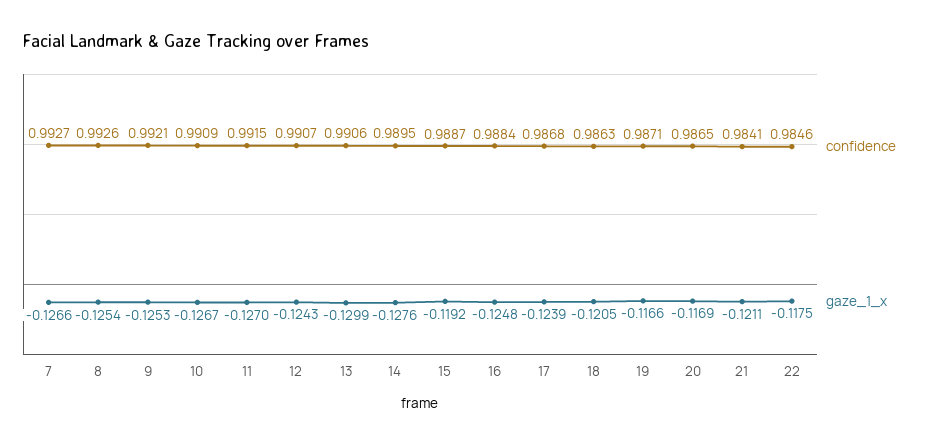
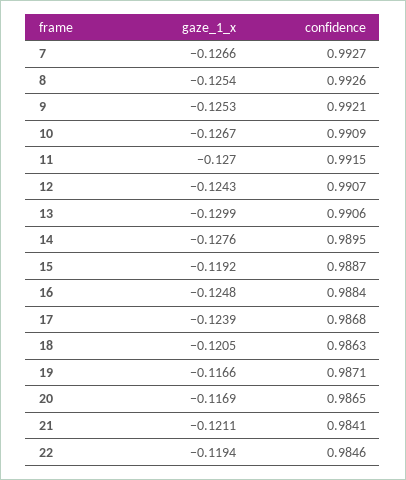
  {
    "confidence": {
      "7": 0.9927,
      "8": 0.9926,
      "9": 0.9921,
      "10": 0.9909,
      "11": 0.9915,
      "12": 0.9907,
      "13": 0.9906,
      "14": 0.9895,
      "15": 0.9887,
      "16": 0.9884,
      "17": 0.9868,
      "18": 0.9863,
      "19": 0.9871,
      "20": 0.9865,
      "21": 0.9841,
      "22": 0.9846
    },
    "gaze_1_x": {
      "7": -0.1266,
      "8": -0.1254,
      "9": -0.1253,
      "10": -0.1267,
      "11": -0.127,
      "12": -0.1243,
      "13": -0.1299,
      "14": -0.1276,
      "15": -0.1192,
      "16": -0.1248,
      "17": -0.1239,
      "18": -0.1205,
      "19": -0.1166,
      "20": -0.1169,
      "21": -0.1211,
-     "22": -0.1175
+     "22": -0.1194
    }
  }

